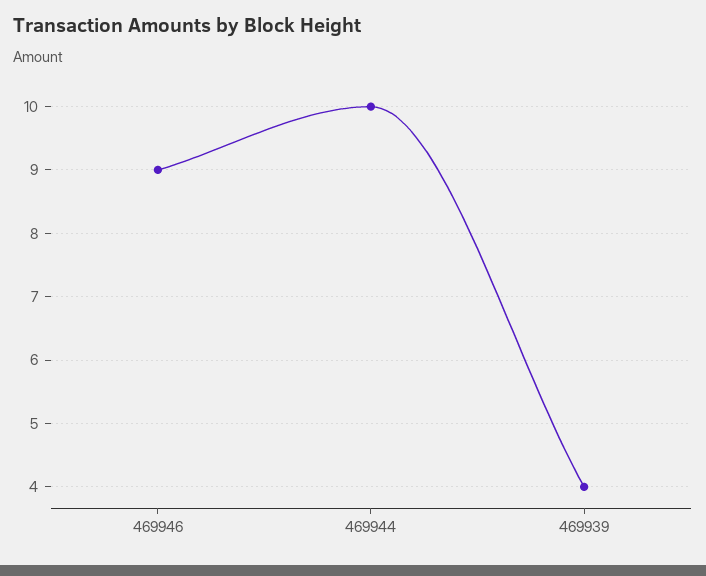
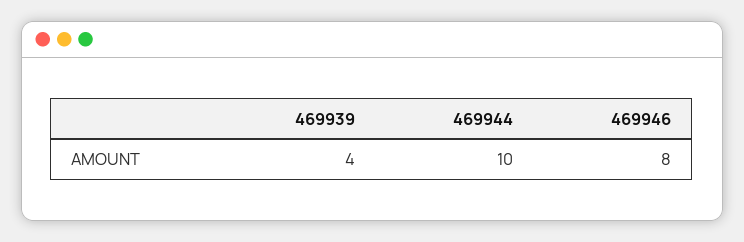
  {
-   "469946": 9,
+   "469946": 8,
    "469944": 10,
    "469939": 4
  }

